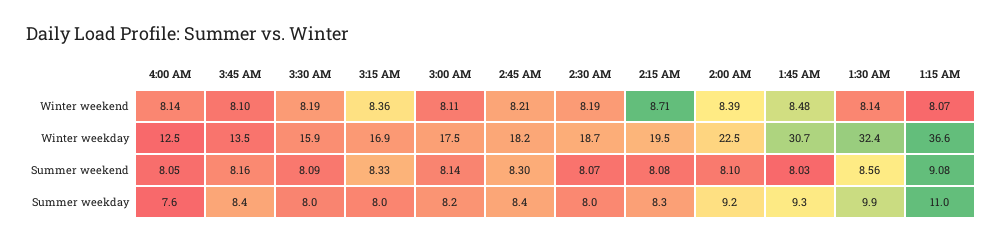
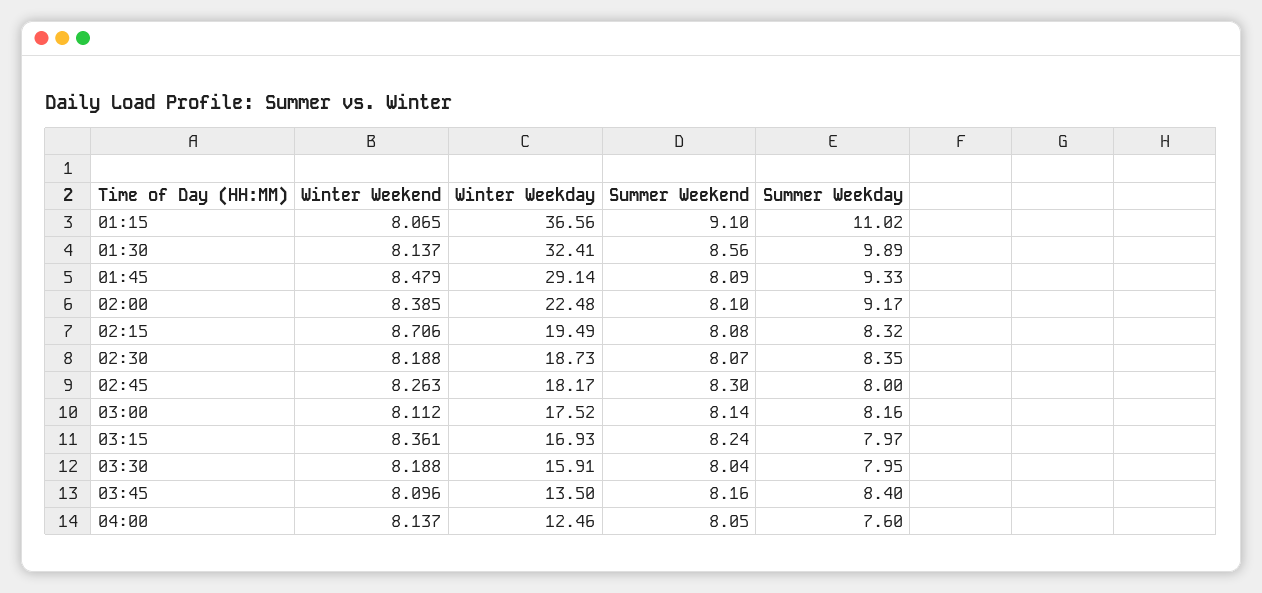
  {
    "4:00 AM": {
      "Winter weekend": 8.137,
      "Winter weekday": 12.46,
      "Summer weekend": 8.05,
      "Summer weekday": 7.6
    },
    "3:45 AM": {
      "Winter weekend": 8.096,
      "Winter weekday": 13.5,
      "Summer weekend": 8.16,
      "Summer weekday": 8.4
    },
    "3:30 AM": {
      "Winter weekend": 8.188,
      "Winter weekday": 15.91,
-     "Summer weekend": 8.09,
+     "Summer weekend": 8.04,
      "Summer weekday": 7.95
    },
    "3:15 AM": {
      "Winter weekend": 8.361,
      "Winter weekday": 16.93,
-     "Summer weekend": 8.33,
+     "Summer weekend": 8.24,
      "Summer weekday": 7.97
    },
    "3:00 AM": {
      "Winter weekend": 8.112,
      "Winter weekday": 17.52,
      "Summer weekend": 8.14,
      "Summer weekday": 8.16
    },
    "2:45 AM": {
-     "Winter weekend": 8.21,
+     "Winter weekend": 8.263,
      "Winter weekday": 18.17,
      "Summer weekend": 8.3,
-     "Summer weekday": 8.4
+     "Summer weekday": 8
    },
    "2:30 AM": {
      "Winter weekend": 8.188,
      "Winter weekday": 18.73,
      "Summer weekend": 8.07,
-     "Summer weekday": 8
+     "Summer weekday": 8.35
    },
    "2:15 AM": {
      "Winter weekend": 8.706,
      "Winter weekday": 19.49,
      "Summer weekend": 8.08,
      "Summer weekday": 8.32
    },
    "2:00 AM": {
      "Winter weekend": 8.385,
      "Winter weekday": 22.48,
      "Summer weekend": 8.1,
      "Summer weekday": 9.17
    },
    "1:45 AM": {
      "Winter weekend": 8.479,
-     "Winter weekday": 30.7,
+     "Winter weekday": 29.14,
-     "Summer weekend": 8.03,
+     "Summer weekend": 8.09,
      "Summer weekday": 9.33
    },
    "1:30 AM": {
      "Winter weekend": 8.137,
      "Winter weekday": 32.41,
      "Summer weekend": 8.56,
      "Summer weekday": 9.89
    },
    "1:15 AM": {
      "Winter weekend": 8.065,
      "Winter weekday": 36.56,
-     "Summer weekend": 9.08,
+     "Summer weekend": 9.1,
      "Summer weekday": 11.02
    }
  }

